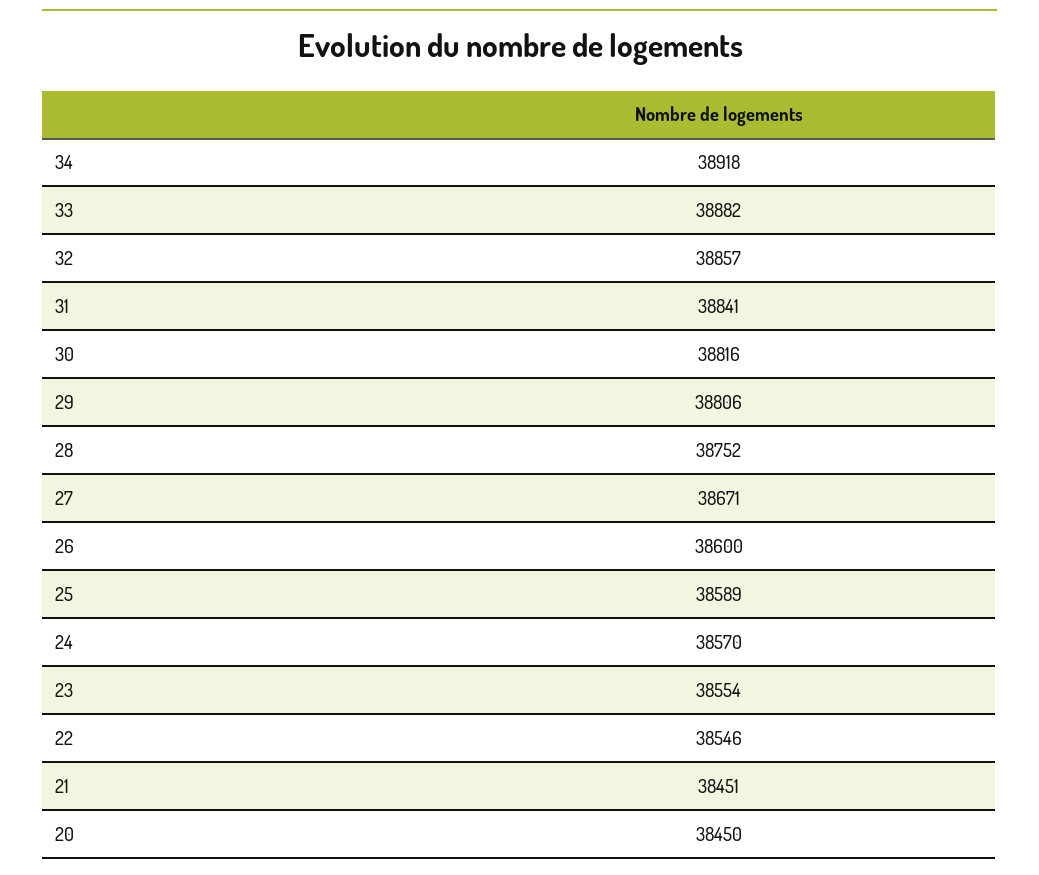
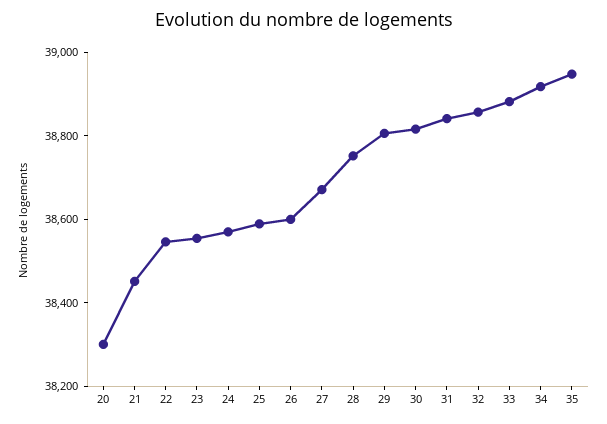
  {
    "34": 38918,
    "33": 38882,
    "32": 38857,
    "31": 38841,
    "30": 38816,
    "29": 38806,
    "28": 38752,
    "27": 38671,
    "26": 38600,
    "25": 38589,
    "24": 38570,
    "23": 38554,
    "22": 38546,
    "21": 38451,
-   "20": 38450
+   "20": 38300,
+   "35": 38950
  }

